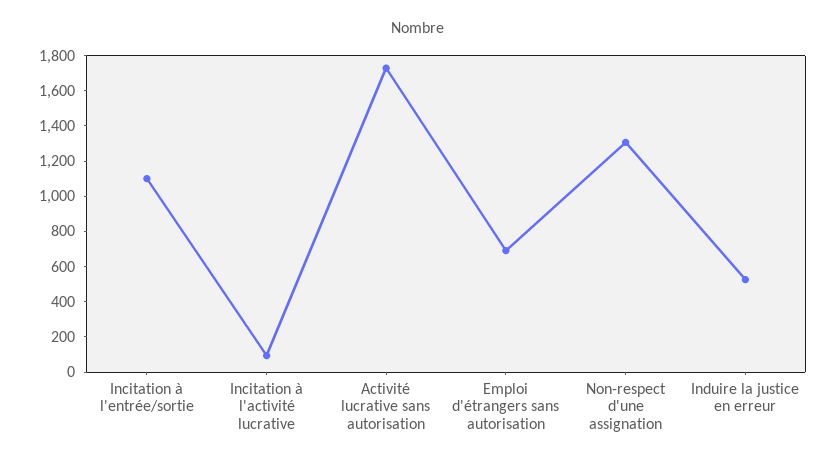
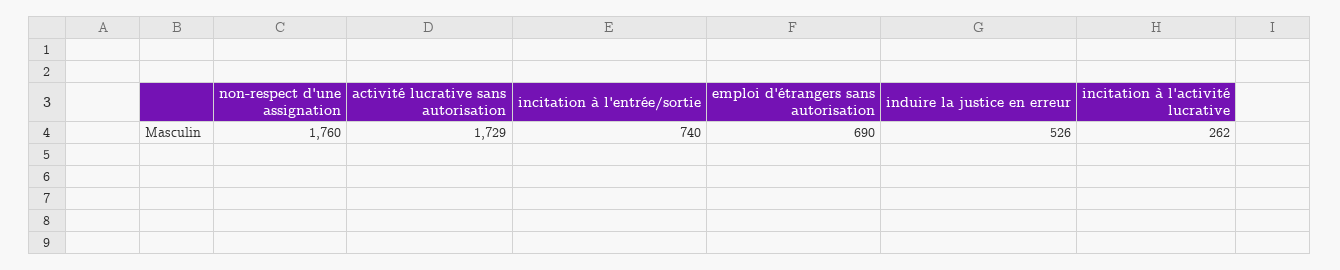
  {
-   "Incitation à l'entrée/sortie": 1100,
+   "Incitation à l'entrée/sortie": 740,
-   "Incitation à l'activité lucrative": 100,
+   "Incitation à l'activité lucrative": 262,
    "Activité lucrative sans autorisation": 1729,
    "Emploi d'étrangers sans autorisation": 690,
-   "Non-respect d'une assignation": 1300,
+   "Non-respect d'une assignation": 1760,
    "Induire la justice en erreur": 526
  }

